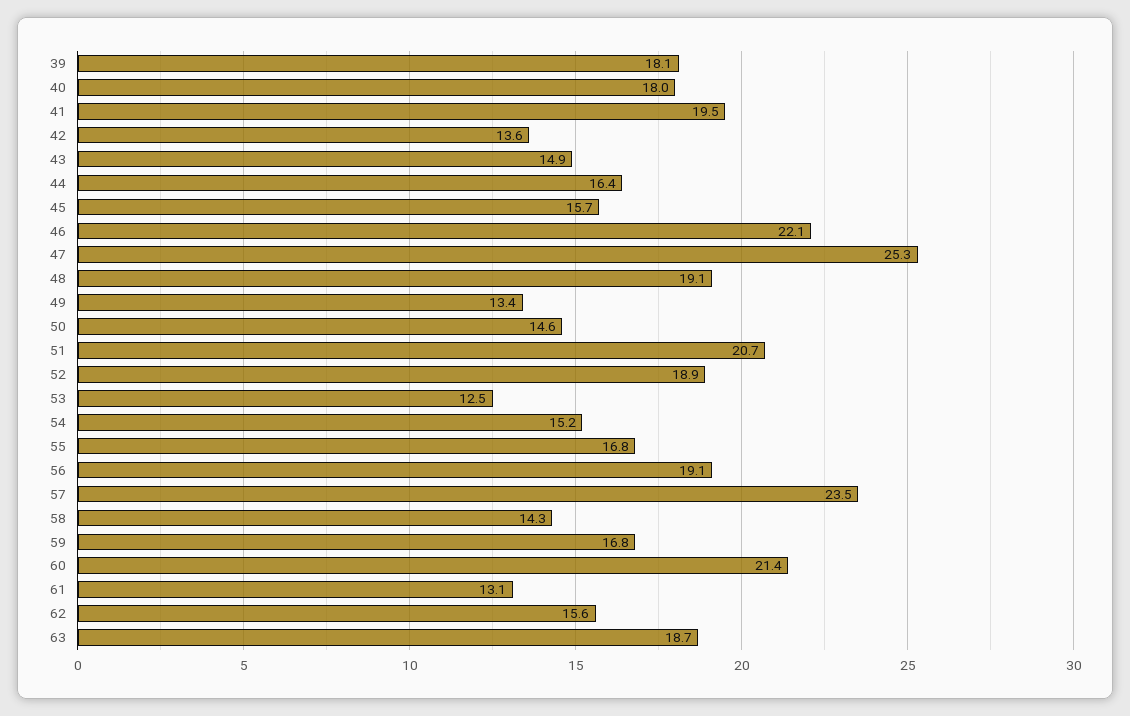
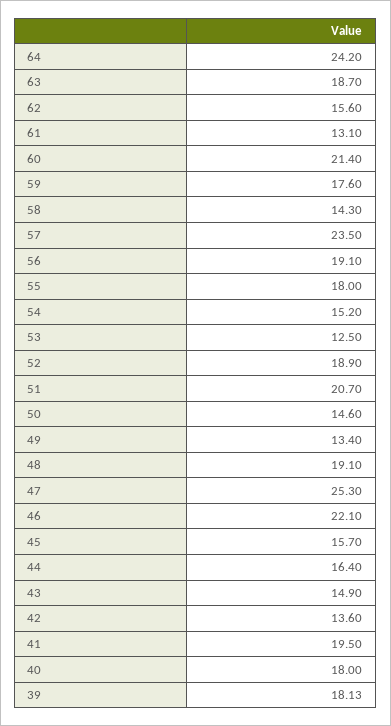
  {
    "39": 18.13,
    "40": 18,
    "41": 19.5,
    "42": 13.6,
    "43": 14.9,
    "44": 16.4,
    "45": 15.7,
    "46": 22.1,
    "47": 25.3,
    "48": 19.1,
    "49": 13.4,
    "50": 14.6,
    "51": 20.7,
    "52": 18.9,
    "53": 12.5,
    "54": 15.2,
-   "55": 16.8,
+   "55": 18,
    "56": 19.1,
    "57": 23.5,
    "58": 14.3,
-   "59": 16.8,
+   "59": 17.6,
    "60": 21.4,
    "61": 13.1,
    "62": 15.6,
-   "63": 18.7
+   "63": 18.7,
+   "64": 24.2
  }

